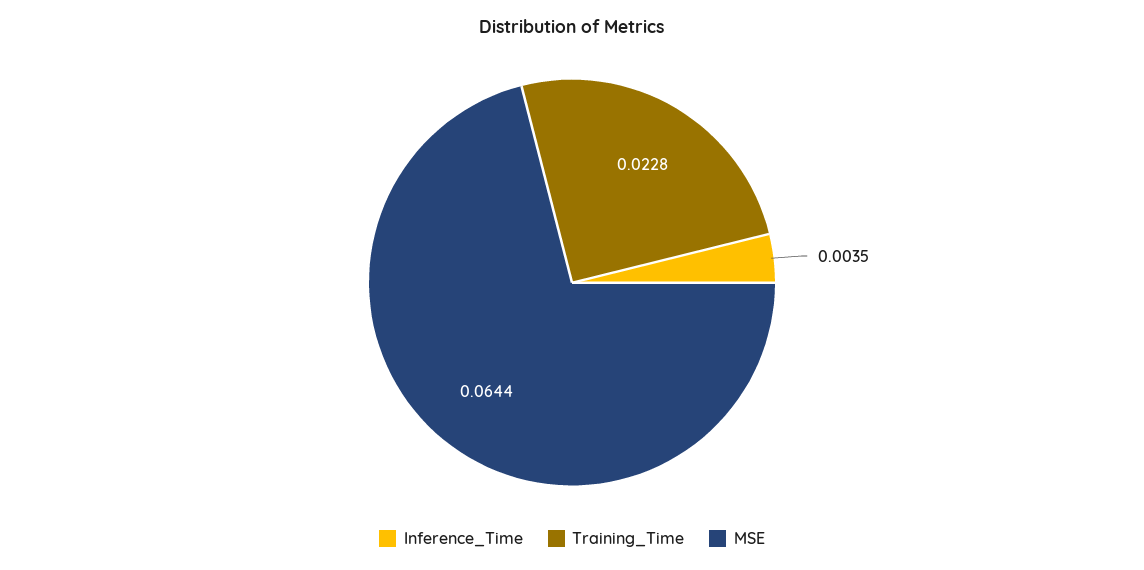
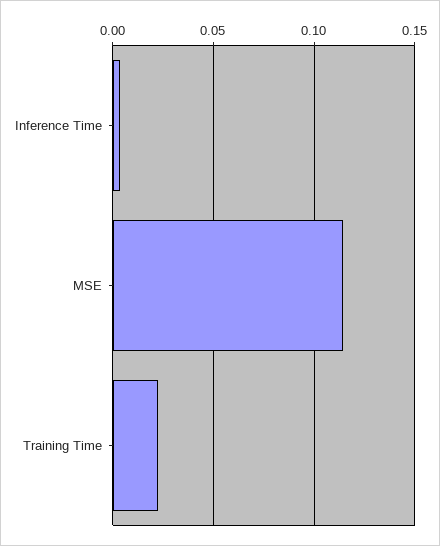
  {
    "Inference_Time": 0.0035,
    "Training_Time": 0.0228,
-   "MSE": 0.0644
+   "MSE": 0.115
  }

